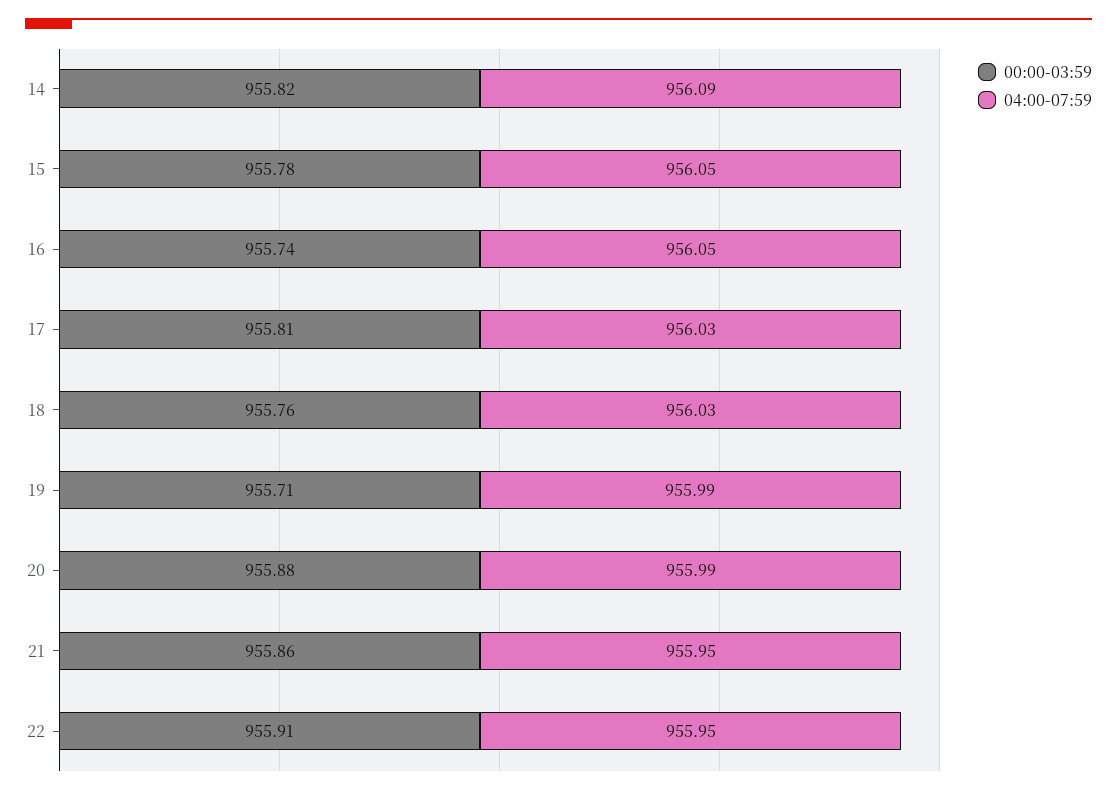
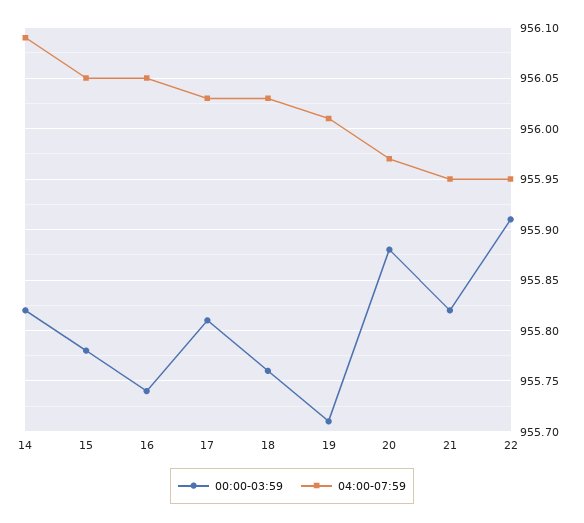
  {
    "00:00-03:59": {
      "14": 955.82,
      "15": 955.78,
      "16": 955.74,
      "17": 955.81,
      "18": 955.76,
      "19": 955.71,
      "20": 955.88,
-     "21": 955.86,
+     "21": 955.82,
      "22": 955.91
    },
    "04:00-07:59": {
      "14": 956.09,
      "15": 956.05,
      "16": 956.05,
      "17": 956.03,
      "18": 956.03,
-     "19": 955.99,
+     "19": 956.01,
-     "20": 955.99,
+     "20": 955.97,
      "21": 955.95,
      "22": 955.95
    }
  }

